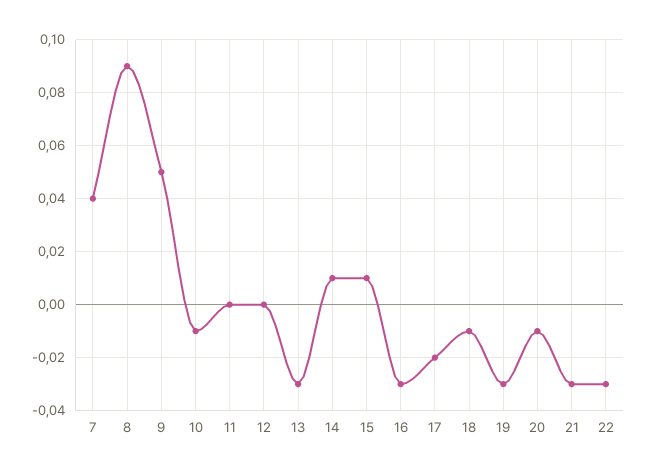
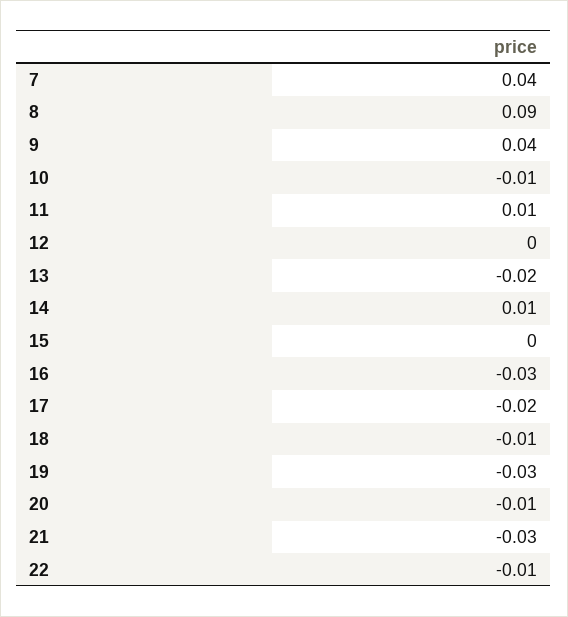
  {
    "7": 0.04,
    "8": 0.09,
-   "9": 0.05,
+   "9": 0.04,
    "10": -0.01,
-   "11": 0,
+   "11": 0.01,
    "12": 0,
-   "13": -0.03,
+   "13": -0.02,
    "14": 0.01,
-   "15": 0.01,
+   "15": 0,
    "16": -0.03,
    "17": -0.02,
    "18": -0.01,
    "19": -0.03,
    "20": -0.01,
    "21": -0.03,
-   "22": -0.03
+   "22": -0.01
  }

